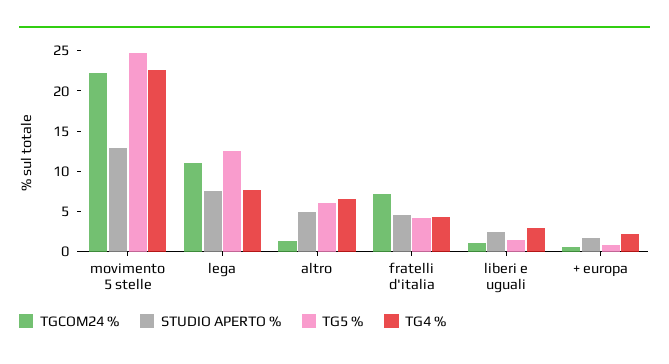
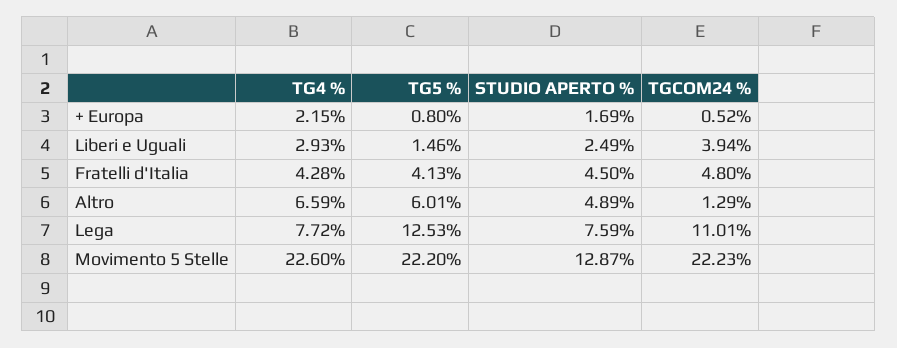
  {
    "TGCOM24 %": {
      "movimento 5 stelle": 22.23,
      "lega": 11.01,
      "altro": 1.29,
-     "fratelli d'italia": 7,
+     "fratelli d'italia": 4.8,
-     "liberi e uguali": 1,
+     "liberi e uguali": 3.94,
      "+ europa": 0.52
    },
    "STUDIO APERTO %": {
      "movimento 5 stelle": 12.87,
      "lega": 7.59,
      "altro": 4.89,
      "fratelli d'italia": 4.5,
      "liberi e uguali": 2.49,
      "+ europa": 1.69
    },
    "TG5 %": {
-     "movimento 5 stelle": 25,
+     "movimento 5 stelle": 22.2,
      "lega": 12.53,
      "altro": 6.01,
      "fratelli d'italia": 4.13,
      "liberi e uguali": 1.46,
      "+ europa": 0.8
    },
    "TG4 %": {
      "movimento 5 stelle": 22.6,
      "lega": 7.72,
      "altro": 6.59,
      "fratelli d'italia": 4.28,
      "liberi e uguali": 2.93,
      "+ europa": 2.15
    }
  }

